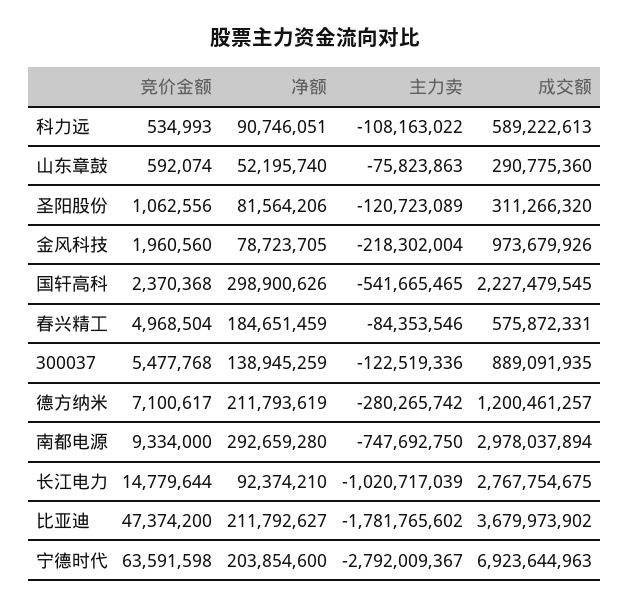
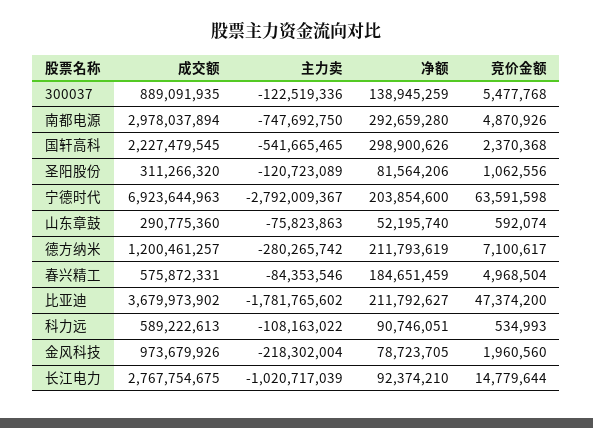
  {
    "竞价金额": {
      "科力远": 534993,
      "山东章鼓": 592074,
      "圣阳股份": 1062556,
      "金风科技": 1960560,
      "国轩高科": 2370368,
      "春兴精工": 4968504,
      "300037": 5477768,
      "德方纳米": 7100617,
-     "南都电源": 9334000,
+     "南都电源": 4870926,
      "长江电力": 14779644,
      "比亚迪": 47374200,
      "宁德时代": 63591598
    },
    "净额": {
      "科力远": 90746051,
      "山东章鼓": 52195740,
      "圣阳股份": 81564206,
      "金风科技": 78723705,
      "国轩高科": 298900626,
      "春兴精工": 184651459,
      "300037": 138945259,
      "德方纳米": 211793619,
      "南都电源": 292659280,
      "长江电力": 92374210,
      "比亚迪": 211792627,
      "宁德时代": 203854600
    },
    "主力卖": {
      "科力远": -108163022,
      "山东章鼓": -75823863,
      "圣阳股份": -120723089,
      "金风科技": -218302004,
      "国轩高科": -541665465,
      "春兴精工": -84353546,
      "300037": -122519336,
      "德方纳米": -280265742,
      "南都电源": -747692750,
      "长江电力": -1020717039,
      "比亚迪": -1781765602,
      "宁德时代": -2792009367
    },
    "成交额": {
      "科力远": 589222613,
      "山东章鼓": 290775360,
      "圣阳股份": 311266320,
      "金风科技": 973679926,
      "国轩高科": 2227479545,
      "春兴精工": 575872331,
      "300037": 889091935,
      "德方纳米": 1200461257,
      "南都电源": 2978037894,
      "长江电力": 2767754675,
      "比亚迪": 3679973902,
      "宁德时代": 6923644963
    }
  }

